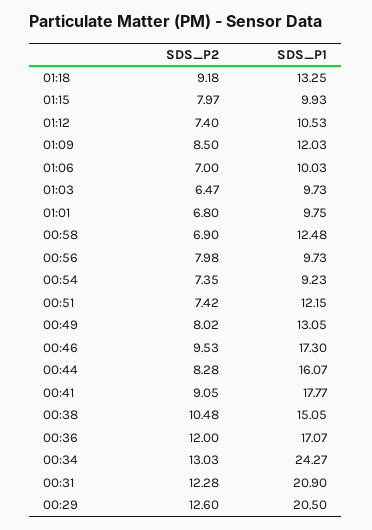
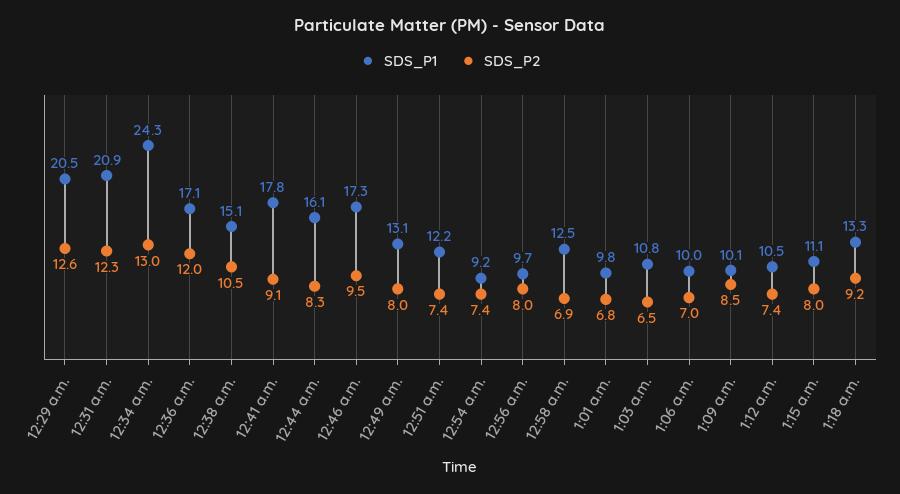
  {
    "SDS_P2": {
      "01:18": 9.18,
      "01:15": 7.97,
      "01:12": 7.4,
      "01:09": 8.5,
      "01:06": 7,
      "01:03": 6.47,
      "01:01": 6.8,
      "00:58": 6.9,
      "00:56": 7.98,
      "00:54": 7.35,
      "00:51": 7.42,
      "00:49": 8.02,
      "00:46": 9.53,
      "00:44": 8.28,
      "00:41": 9.05,
      "00:38": 10.48,
      "00:36": 12,
      "00:34": 13.03,
      "00:31": 12.28,
      "00:29": 12.6
    },
    "SDS_P1": {
      "01:18": 13.25,
-     "01:15": 9.93,
+     "01:15": 11.1,
      "01:12": 10.53,
-     "01:09": 12.03,
+     "01:09": 10.1,
      "01:06": 10.03,
-     "01:03": 9.73,
+     "01:03": 10.8,
      "01:01": 9.75,
      "00:58": 12.48,
      "00:56": 9.73,
      "00:54": 9.23,
      "00:51": 12.15,
      "00:49": 13.05,
      "00:46": 17.3,
      "00:44": 16.07,
      "00:41": 17.77,
      "00:38": 15.05,
      "00:36": 17.07,
      "00:34": 24.27,
      "00:31": 20.9,
      "00:29": 20.5
    }
  }

